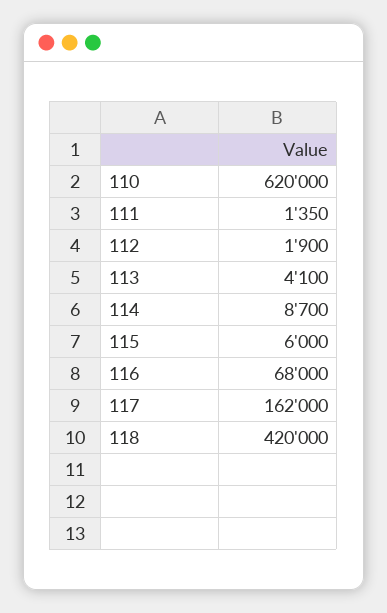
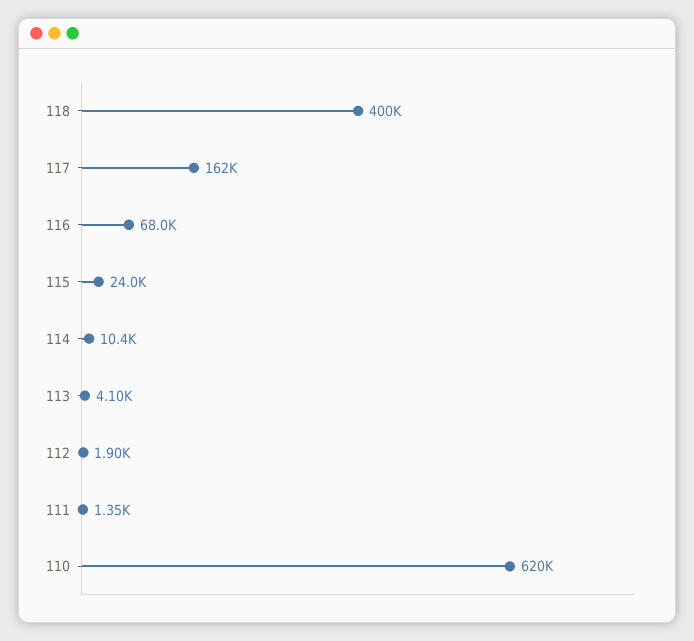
  {
    "110": 620000,
    "111": 1350,
    "112": 1900,
    "113": 4100,
-   "114": 8700,
+   "114": 10400,
-   "115": 6000,
+   "115": 24000,
    "116": 68000,
    "117": 162000,
-   "118": 420000
+   "118": 400000
  }

